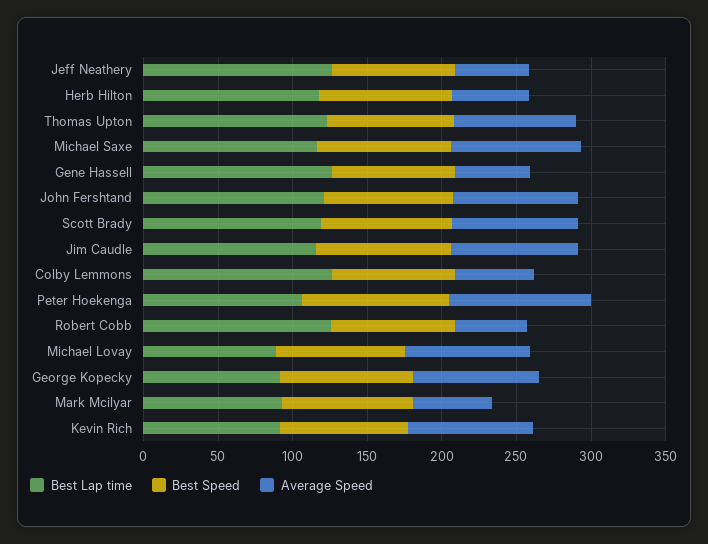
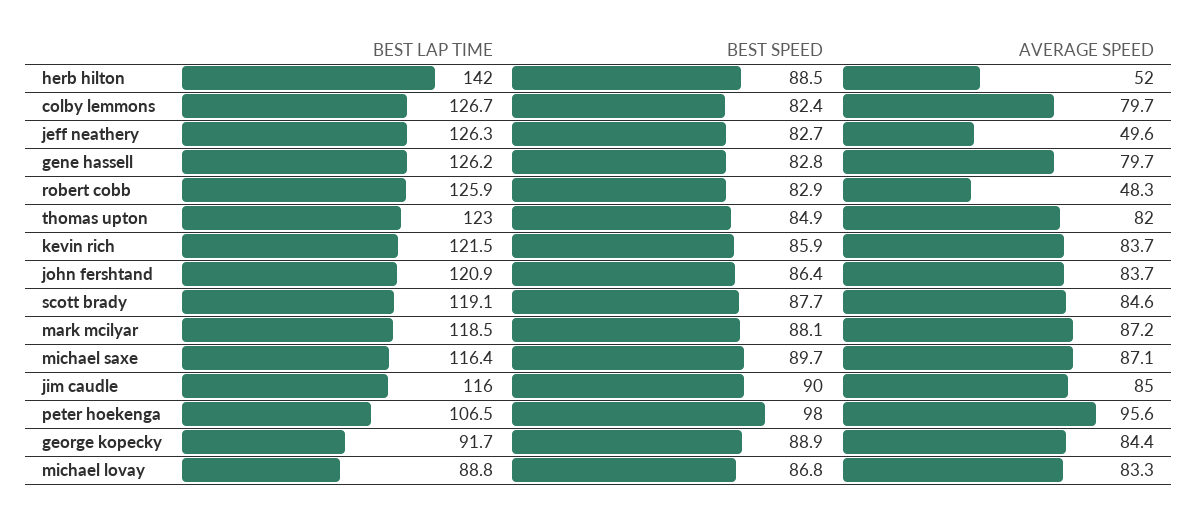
  {
    "Best Lap time": {
      "Jeff Neathery": 126.3,
-     "Herb Hilton": 120,
+     "Herb Hilton": 142,
      "Thomas Upton": 123,
      "Michael Saxe": 116.4,
      "Gene Hassell": 126.2,
      "John Fershtand": 120.9,
      "Scott Brady": 119.1,
      "Jim Caudle": 116,
      "Colby Lemmons": 126.7,
      "Peter Hoekenga": 106.5,
      "Robert Cobb": 125.9,
      "Michael Lovay": 88.8,
      "George Kopecky": 91.7,
-     "Mark Mcilyar": 90,
+     "Mark Mcilyar": 118.5,
-     "Kevin Rich": 90
+     "Kevin Rich": 121.5
    },
    "Best Speed": {
      "Jeff Neathery": 82.7,
      "Herb Hilton": 88.5,
      "Thomas Upton": 84.9,
      "Michael Saxe": 89.7,
      "Gene Hassell": 82.8,
      "John Fershtand": 86.4,
      "Scott Brady": 87.7,
      "Jim Caudle": 90,
      "Colby Lemmons": 82.4,
      "Peter Hoekenga": 98,
      "Robert Cobb": 82.9,
      "Michael Lovay": 86.8,
      "George Kopecky": 88.9,
      "Mark Mcilyar": 88.1,
      "Kevin Rich": 85.9
    },
    "Average Speed": {
      "Jeff Neathery": 49.6,
      "Herb Hilton": 52,
      "Thomas Upton": 82,
      "Michael Saxe": 87.1,
-     "Gene Hassell": 50,
+     "Gene Hassell": 79.7,
      "John Fershtand": 83.7,
      "Scott Brady": 84.6,
      "Jim Caudle": 85,
-     "Colby Lemmons": 50,
+     "Colby Lemmons": 79.7,
      "Peter Hoekenga": 95.6,
      "Robert Cobb": 48.3,
      "Michael Lovay": 83.3,
      "George Kopecky": 84.4,
-     "Mark Mcilyar": 50,
+     "Mark Mcilyar": 87.2,
      "Kevin Rich": 83.7
    }
  }

